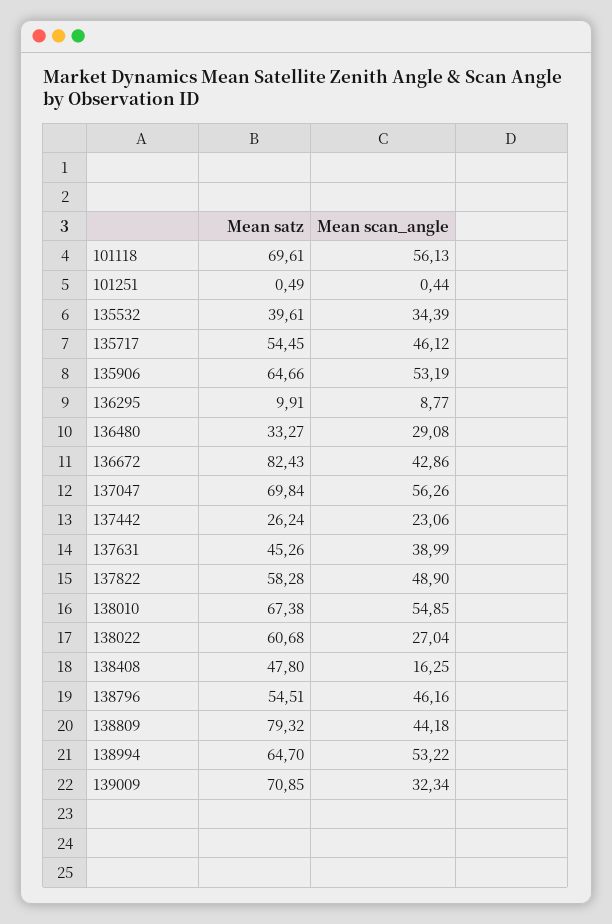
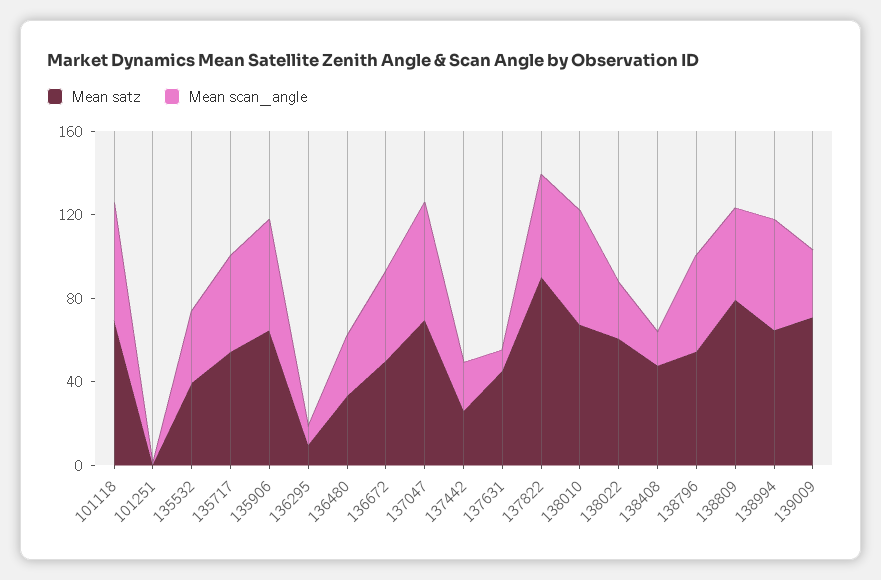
  {
    "Mean satz": {
      "101118": 69.61,
      "101251": 0.49,
      "135532": 39.61,
      "135717": 54.45,
      "135906": 64.66,
      "136295": 9.91,
      "136480": 33.27,
-     "136672": 82.43,
+     "136672": 50,
      "137047": 69.84,
      "137442": 26.24,
      "137631": 45.26,
-     "137822": 58.28,
+     "137822": 90,
      "138010": 67.38,
      "138022": 60.68,
      "138408": 47.8,
      "138796": 54.51,
      "138809": 79.32,
      "138994": 64.7,
      "139009": 70.85
    },
    "Mean scan_angle": {
      "101118": 56.13,
      "101251": 0.44,
      "135532": 34.39,
      "135717": 46.12,
      "135906": 53.19,
      "136295": 8.77,
      "136480": 29.08,
      "136672": 42.86,
      "137047": 56.26,
      "137442": 23.06,
-     "137631": 38.99,
+     "137631": 10,
      "137822": 48.9,
      "138010": 54.85,
      "138022": 27.04,
      "138408": 16.25,
      "138796": 46.16,
      "138809": 44.18,
      "138994": 53.22,
      "139009": 32.34
    }
  }

